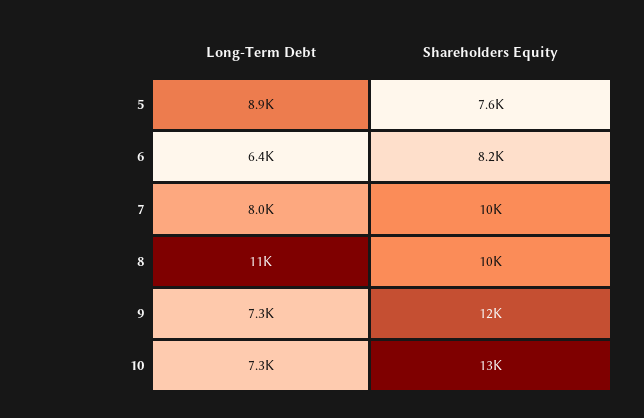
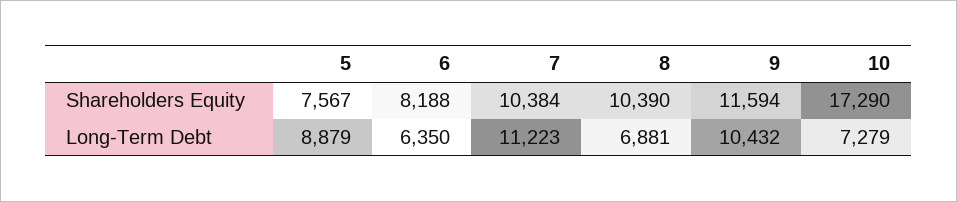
  {
    "Long-Term Debt": {
      "5": 8879,
      "6": 6350,
-     "7": 8000,
+     "7": 11223,
-     "8": 11000,
+     "8": 6881,
-     "9": 7300,
+     "9": 10432,
      "10": 7279
    },
    "Shareholders Equity": {
      "5": 7567,
      "6": 8188,
      "7": 10384,
      "8": 10390,
      "9": 11594,
-     "10": 13000
+     "10": 17290
    }
  }

